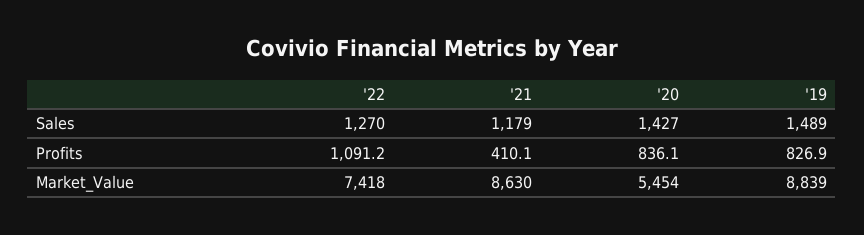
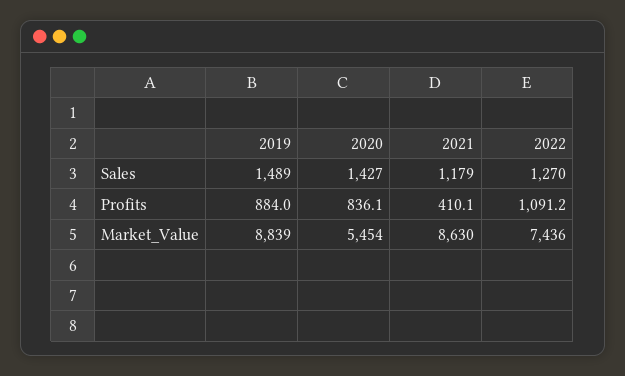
  {
    "'22": {
      "Sales": 1270,
      "Profits": 1091.2,
-     "Market_Value": 7418
+     "Market_Value": 7436
    },
    "'21": {
      "Sales": 1179,
      "Profits": 410.1,
      "Market_Value": 8630
    },
    "'20": {
      "Sales": 1427,
      "Profits": 836.1,
      "Market_Value": 5454
    },
    "'19": {
      "Sales": 1489,
-     "Profits": 826.9,
+     "Profits": 884,
      "Market_Value": 8839
    }
  }

